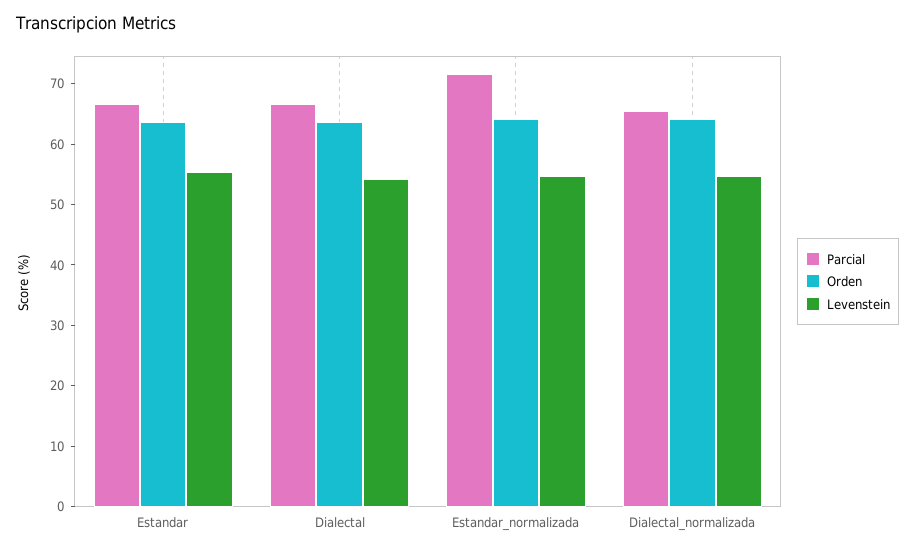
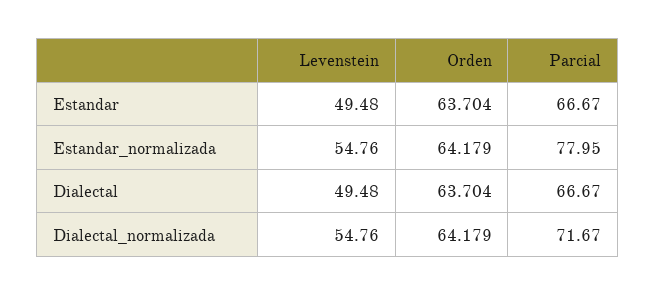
  {
    "Parcial": {
      "Estandar": 66.67,
      "Dialectal": 66.67,
-     "Estandar_normalizada": 72,
+     "Estandar_normalizada": 77.95,
-     "Dialectal_normalizada": 66
+     "Dialectal_normalizada": 71.67
    },
    "Orden": {
      "Estandar": 63.704,
      "Dialectal": 63.704,
      "Estandar_normalizada": 64.179,
      "Dialectal_normalizada": 64.179
    },
    "Levenstein": {
-     "Estandar": 56,
+     "Estandar": 49.48,
-     "Dialectal": 54,
+     "Dialectal": 49.48,
      "Estandar_normalizada": 54.76,
      "Dialectal_normalizada": 54.76
    }
  }

